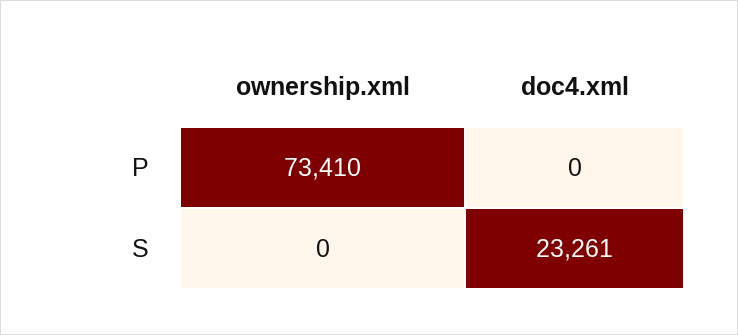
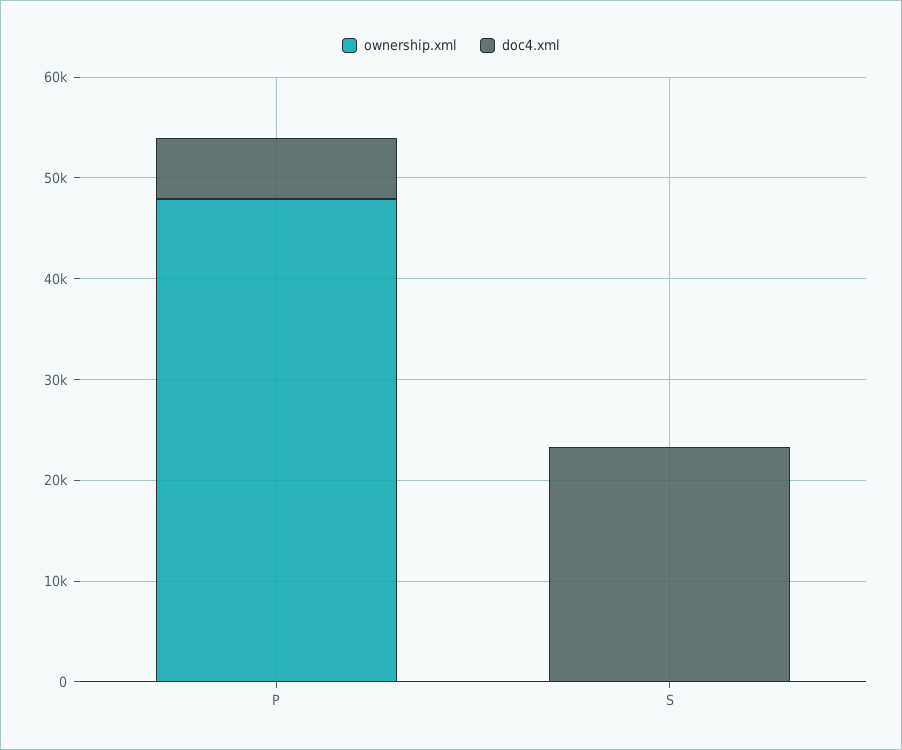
  {
    "ownership.xml": {
-     "P": 73410,
+     "P": 48000,
      "S": 0
    },
    "doc4.xml": {
-     "P": 0,
+     "P": 6000,
      "S": 23261
    }
  }

